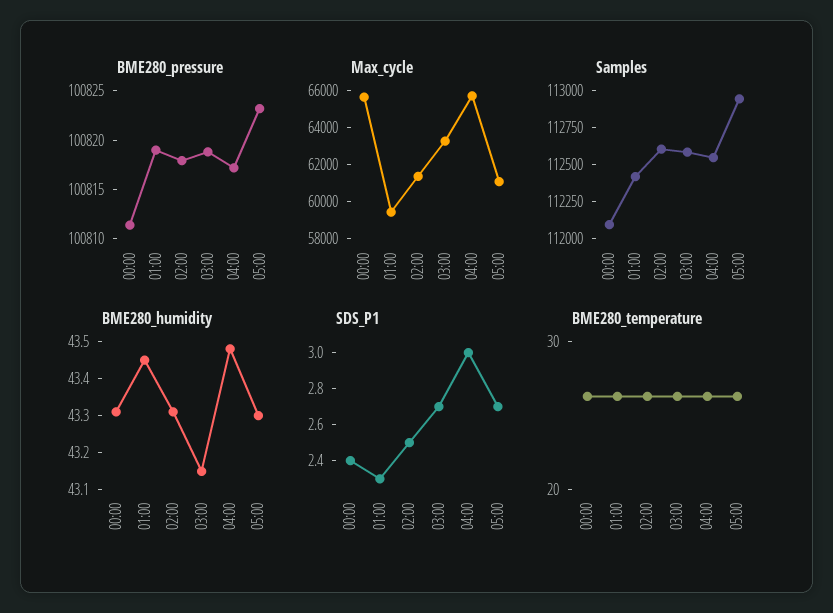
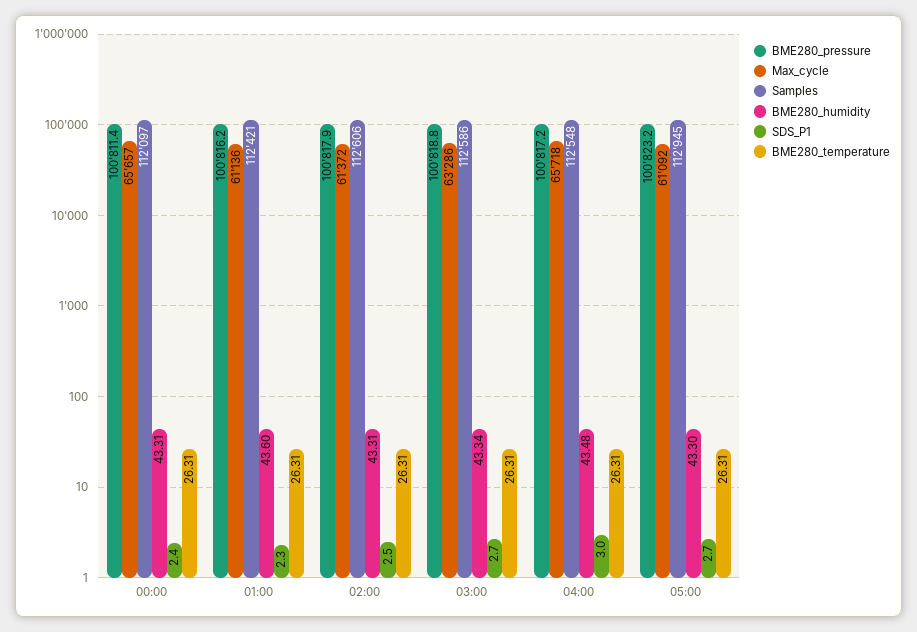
  {
    "BME280_pressure": {
      "00:00": 100811.4,
-     "01:00": 100819,
+     "01:00": 100816.2,
      "02:00": 100817.9,
      "03:00": 100818.8,
      "04:00": 100817.2,
      "05:00": 100823.2
    },
    "Max_cycle": {
      "00:00": 65657,
-     "01:00": 59500,
+     "01:00": 61136,
      "02:00": 61372,
      "03:00": 63286,
      "04:00": 65718,
      "05:00": 61092
    },
    "Samples": {
      "00:00": 112097,
      "01:00": 112421,
      "02:00": 112606,
      "03:00": 112586,
      "04:00": 112548,
      "05:00": 112945
    },
    "BME280_humidity": {
      "00:00": 43.31,
-     "01:00": 43.45,
+     "01:00": 43.6,
      "02:00": 43.31,
-     "03:00": 43.15,
+     "03:00": 43.34,
      "04:00": 43.48,
      "05:00": 43.3
    },
    "SDS_P1": {
      "00:00": 2.4,
      "01:00": 2.3,
      "02:00": 2.5,
      "03:00": 2.7,
      "04:00": 3,
      "05:00": 2.7
    },
    "BME280_temperature": {
      "00:00": 26.31,
      "01:00": 26.31,
      "02:00": 26.31,
      "03:00": 26.31,
      "04:00": 26.31,
      "05:00": 26.31
    }
  }

